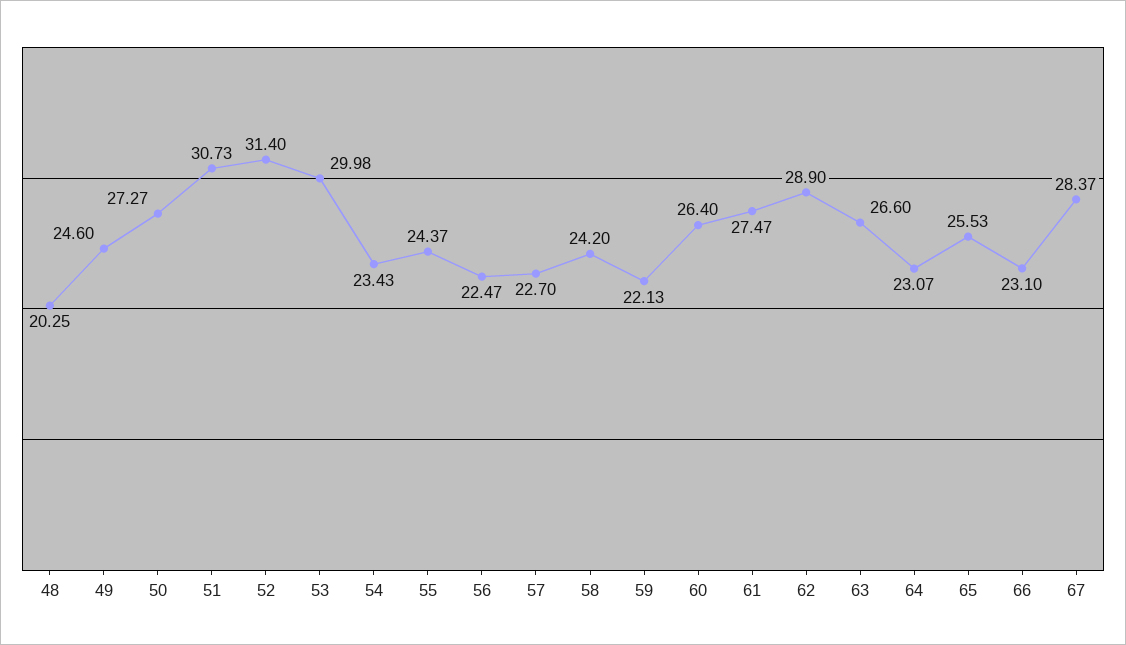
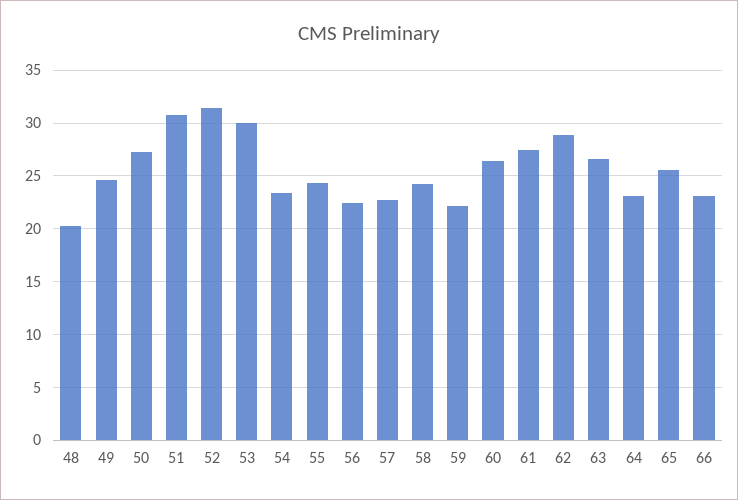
  {
    "48": 20.25,
    "49": 24.6,
    "50": 27.27,
    "51": 30.73,
    "52": 31.4,
    "53": 29.98,
    "54": 23.43,
    "55": 24.37,
    "56": 22.47,
    "57": 22.7,
    "58": 24.2,
    "59": 22.13,
    "60": 26.4,
    "61": 27.47,
    "62": 28.9,
    "63": 26.6,
    "64": 23.07,
    "65": 25.53,
-   "66": 23.1,
+   "66": 23.1
-   "67": 28.37
  }

